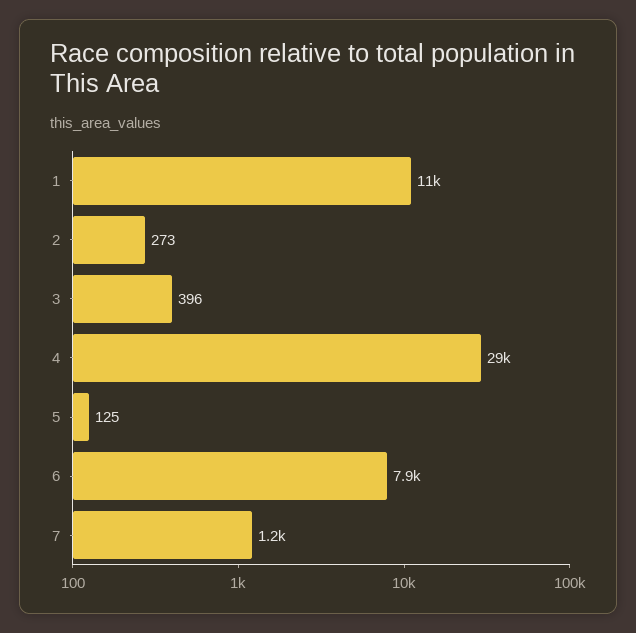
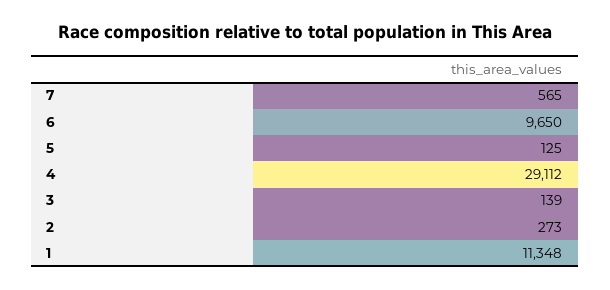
  {
    "1": 11348,
    "2": 273,
-   "3": 396,
+   "3": 139,
    "4": 29112,
    "5": 125,
-   "6": 7900,
+   "6": 9650,
-   "7": 1200
+   "7": 565
  }

